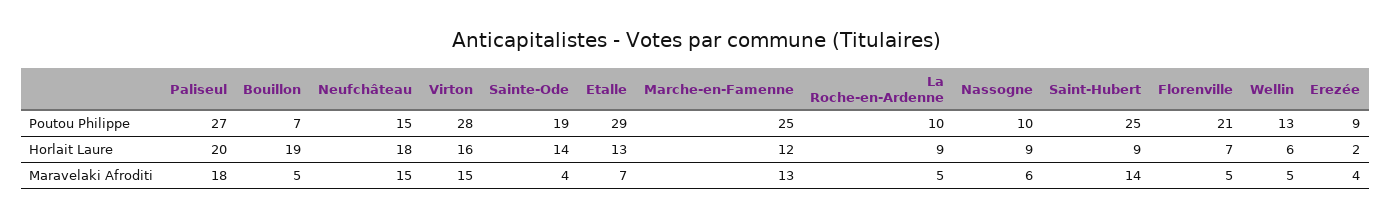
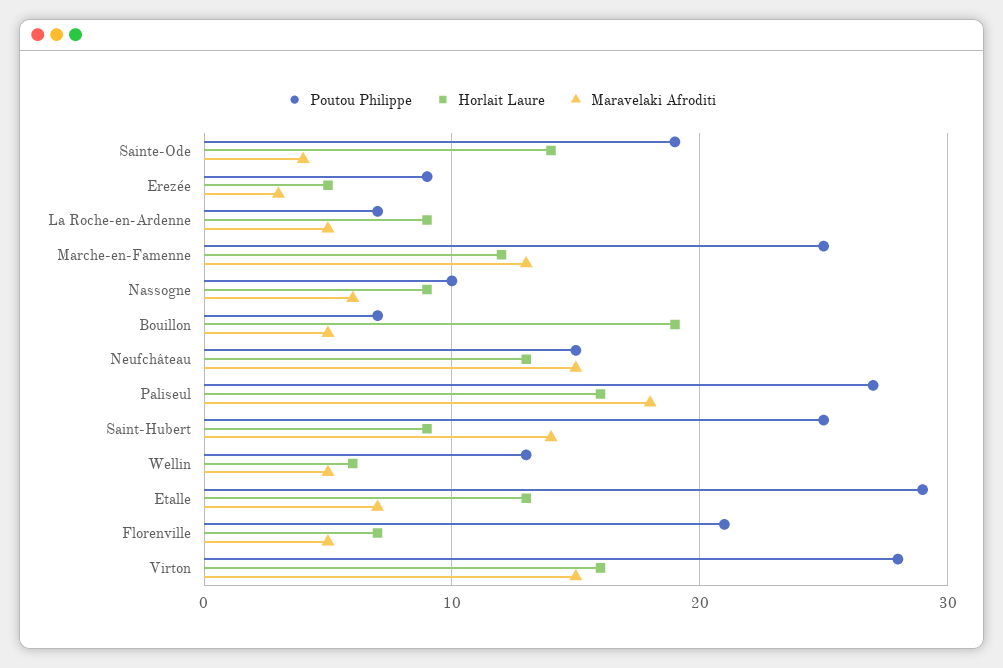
  {
    "Poutou Philippe": {
      "Paliseul": 27,
      "Bouillon": 7,
      "Neufchâteau": 15,
      "Virton": 28,
      "Sainte-Ode": 19,
      "Etalle": 29,
      "Marche-en-Famenne": 25,
-     "La Roche-en-Ardenne": 10,
+     "La Roche-en-Ardenne": 7,
      "Nassogne": 10,
      "Saint-Hubert": 25,
      "Florenville": 21,
      "Wellin": 13,
      "Erezée": 9
    },
    "Horlait Laure": {
-     "Paliseul": 20,
+     "Paliseul": 16,
      "Bouillon": 19,
-     "Neufchâteau": 18,
+     "Neufchâteau": 13,
      "Virton": 16,
      "Sainte-Ode": 14,
      "Etalle": 13,
      "Marche-en-Famenne": 12,
      "La Roche-en-Ardenne": 9,
      "Nassogne": 9,
      "Saint-Hubert": 9,
      "Florenville": 7,
      "Wellin": 6,
-     "Erezée": 2
+     "Erezée": 5
    },
    "Maravelaki Afroditi": {
      "Paliseul": 18,
      "Bouillon": 5,
      "Neufchâteau": 15,
      "Virton": 15,
      "Sainte-Ode": 4,
      "Etalle": 7,
      "Marche-en-Famenne": 13,
      "La Roche-en-Ardenne": 5,
      "Nassogne": 6,
      "Saint-Hubert": 14,
      "Florenville": 5,
      "Wellin": 5,
-     "Erezée": 4
+     "Erezée": 3
    }
  }

